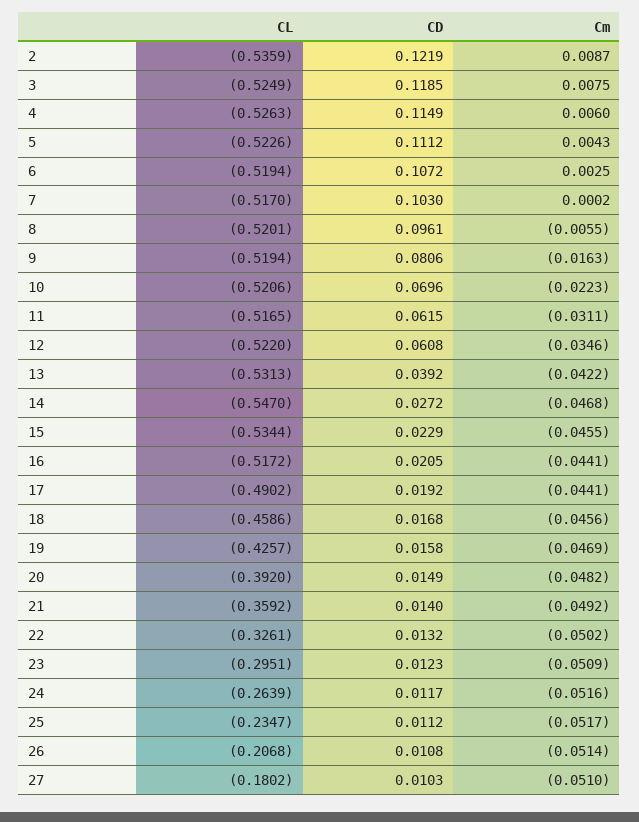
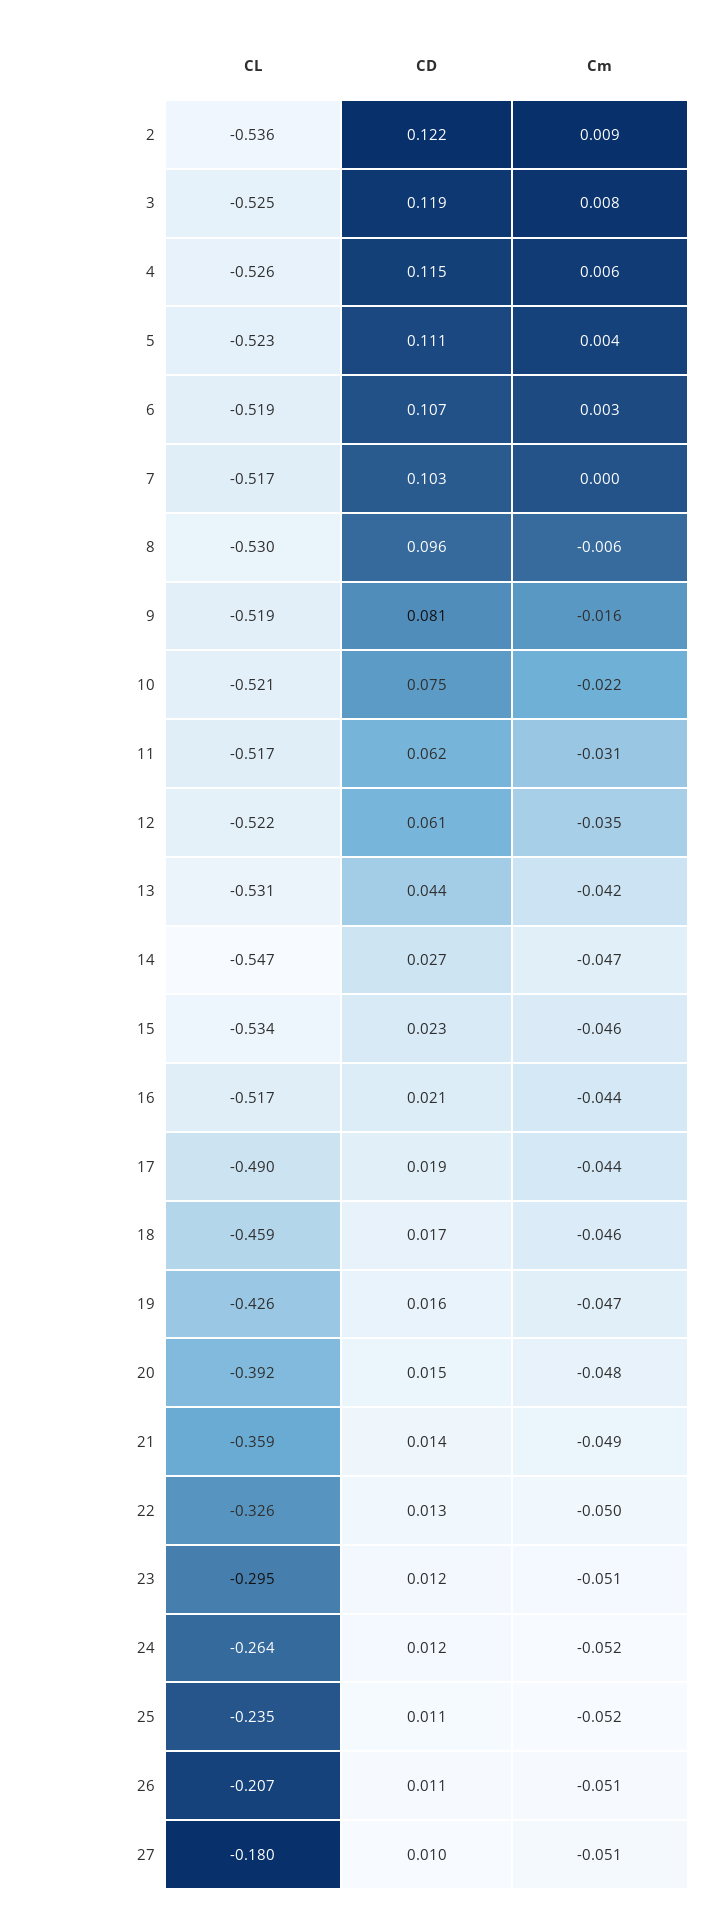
  {
    "CL": {
      "2": -0.5359,
      "3": -0.5249,
      "4": -0.5263,
      "5": -0.5226,
      "6": -0.5194,
      "7": -0.517,
-     "8": -0.5201,
+     "8": -0.53,
      "9": -0.5194,
      "10": -0.5206,
      "11": -0.5165,
      "12": -0.522,
      "13": -0.5313,
      "14": -0.547,
      "15": -0.5344,
      "16": -0.5172,
      "17": -0.4902,
      "18": -0.4586,
      "19": -0.4257,
      "20": -0.392,
      "21": -0.3592,
      "22": -0.3261,
      "23": -0.2951,
      "24": -0.2639,
      "25": -0.2347,
      "26": -0.2068,
      "27": -0.1802
    },
    "CD": {
      "2": 0.1219,
      "3": 0.1185,
      "4": 0.1149,
      "5": 0.1112,
      "6": 0.1072,
      "7": 0.103,
      "8": 0.0961,
      "9": 0.0806,
-     "10": 0.0696,
+     "10": 0.075,
      "11": 0.0615,
      "12": 0.0608,
-     "13": 0.0392,
+     "13": 0.044,
      "14": 0.0272,
      "15": 0.0229,
      "16": 0.0205,
      "17": 0.0192,
      "18": 0.0168,
      "19": 0.0158,
      "20": 0.0149,
      "21": 0.014,
      "22": 0.0132,
      "23": 0.0123,
      "24": 0.0117,
      "25": 0.0112,
      "26": 0.0108,
      "27": 0.0103
    },
    "Cm": {
      "2": 0.0087,
      "3": 0.0075,
      "4": 0.006,
      "5": 0.0043,
      "6": 0.0025,
      "7": 0.0002,
      "8": -0.0055,
      "9": -0.0163,
      "10": -0.0223,
      "11": -0.0311,
      "12": -0.0346,
      "13": -0.0422,
      "14": -0.0468,
      "15": -0.0455,
      "16": -0.0441,
      "17": -0.0441,
      "18": -0.0456,
      "19": -0.0469,
      "20": -0.0482,
      "21": -0.0492,
      "22": -0.0502,
      "23": -0.0509,
      "24": -0.0516,
      "25": -0.0517,
      "26": -0.0514,
      "27": -0.051
    }
  }

